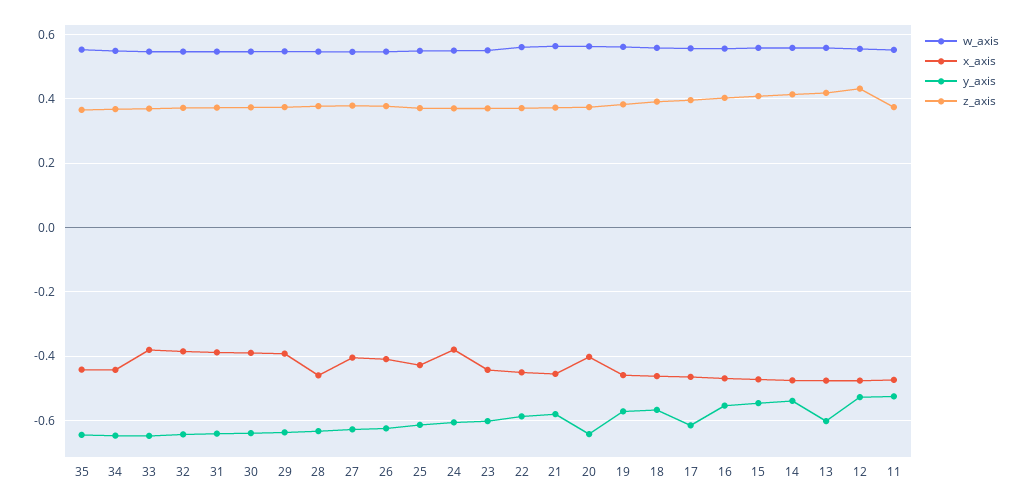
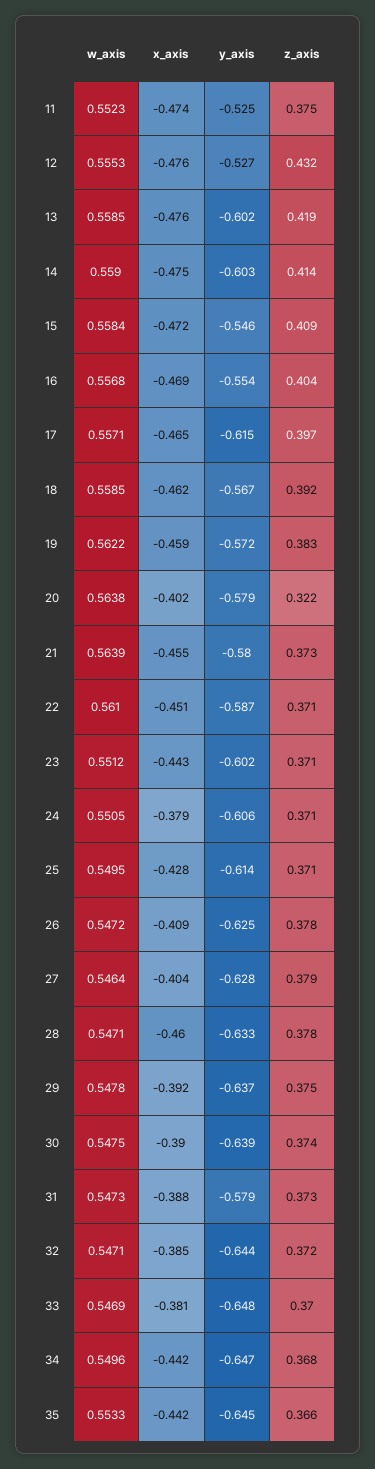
  {
    "w_axis": {
      "35": 0.5533,
      "34": 0.5496,
      "33": 0.5469,
      "32": 0.5471,
      "31": 0.5473,
      "30": 0.5475,
      "29": 0.5478,
      "28": 0.5471,
      "27": 0.5464,
      "26": 0.5472,
      "25": 0.5495,
      "24": 0.5505,
      "23": 0.5512,
      "22": 0.561,
      "21": 0.5639,
      "20": 0.5638,
      "19": 0.5622,
      "18": 0.5585,
      "17": 0.5571,
      "16": 0.5568,
      "15": 0.5584,
      "14": 0.559,
      "13": 0.5585,
      "12": 0.5553,
      "11": 0.5523
    },
    "x_axis": {
      "35": -0.442,
      "34": -0.442,
      "33": -0.381,
      "32": -0.385,
      "31": -0.388,
      "30": -0.39,
      "29": -0.392,
      "28": -0.46,
      "27": -0.404,
      "26": -0.409,
      "25": -0.428,
      "24": -0.379,
      "23": -0.443,
      "22": -0.451,
      "21": -0.455,
      "20": -0.402,
      "19": -0.459,
      "18": -0.462,
      "17": -0.465,
      "16": -0.469,
      "15": -0.472,
      "14": -0.475,
      "13": -0.476,
      "12": -0.476,
      "11": -0.474
    },
    "y_axis": {
      "35": -0.645,
      "34": -0.647,
      "33": -0.648,
      "32": -0.644,
-     "31": -0.64,
+     "31": -0.579,
      "30": -0.639,
      "29": -0.637,
      "28": -0.633,
      "27": -0.628,
      "26": -0.625,
      "25": -0.614,
      "24": -0.606,
      "23": -0.602,
      "22": -0.587,
      "21": -0.58,
-     "20": -0.64,
+     "20": -0.579,
      "19": -0.572,
      "18": -0.567,
      "17": -0.615,
      "16": -0.554,
      "15": -0.546,
-     "14": -0.54,
+     "14": -0.603,
      "13": -0.602,
      "12": -0.527,
      "11": -0.525
    },
    "z_axis": {
      "35": 0.366,
      "34": 0.368,
      "33": 0.37,
      "32": 0.372,
      "31": 0.373,
      "30": 0.374,
      "29": 0.375,
      "28": 0.378,
      "27": 0.379,
      "26": 0.378,
      "25": 0.371,
      "24": 0.371,
      "23": 0.371,
      "22": 0.371,
      "21": 0.373,
-     "20": 0.38,
+     "20": 0.322,
      "19": 0.383,
      "18": 0.392,
      "17": 0.397,
      "16": 0.404,
      "15": 0.409,
      "14": 0.414,
      "13": 0.419,
      "12": 0.432,
      "11": 0.375
    }
  }

